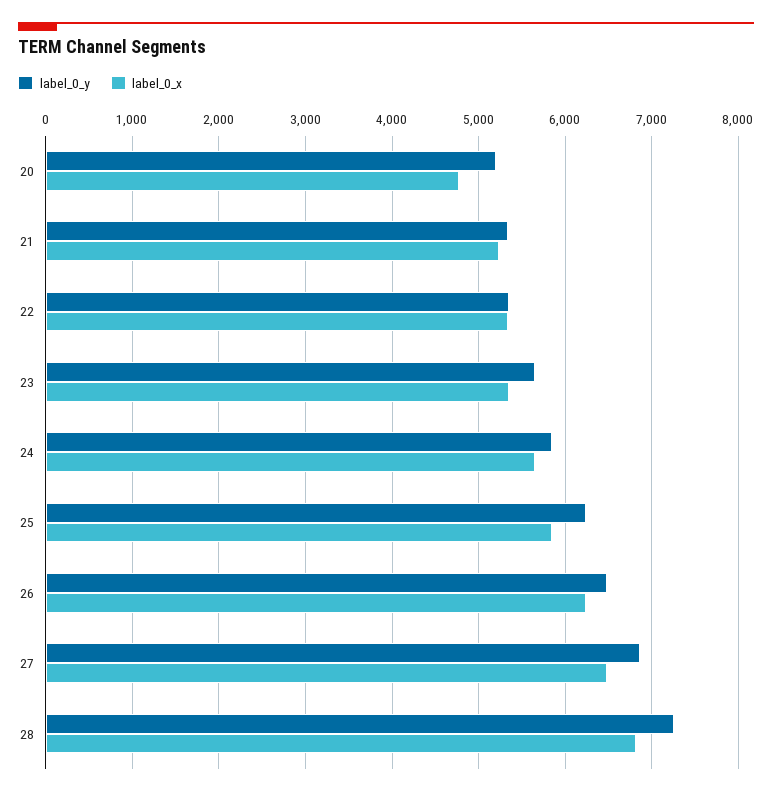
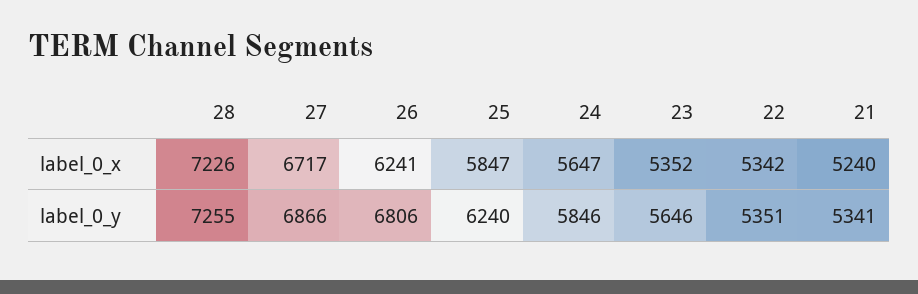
  {
    "label_0_y": {
-     "20": 5200,
      "21": 5341,
      "22": 5351,
      "23": 5646,
      "24": 5846,
      "25": 6240,
-     "26": 6500,
+     "26": 6806,
      "27": 6866,
      "28": 7255
    },
    "label_0_x": {
-     "20": 4800,
      "21": 5240,
      "22": 5342,
      "23": 5352,
      "24": 5647,
      "25": 5847,
      "26": 6241,
-     "27": 6500,
+     "27": 6717,
-     "28": 6800
+     "28": 7226
    }
  }

